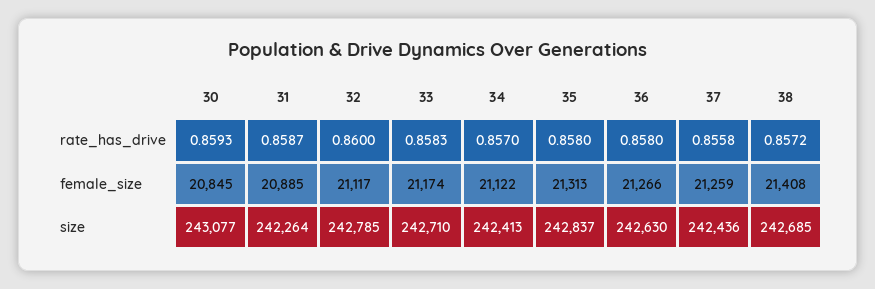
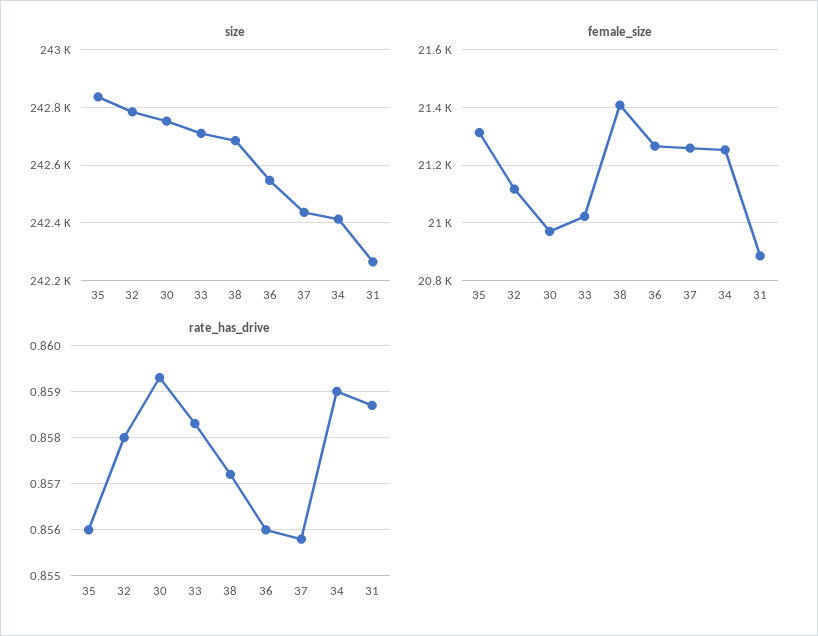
  {
    "rate_has_drive": {
      "30": 0.8593,
      "31": 0.8587,
-     "32": 0.86,
+     "32": 0.858,
      "33": 0.8583,
-     "34": 0.857,
+     "34": 0.859,
-     "35": 0.858,
+     "35": 0.856,
-     "36": 0.858,
+     "36": 0.856,
      "37": 0.8558,
      "38": 0.8572
    },
    "female_size": {
-     "30": 20845,
+     "30": 20975,
      "31": 20885,
      "32": 21117,
-     "33": 21174,
+     "33": 21025,
-     "34": 21122,
+     "34": 21250,
      "35": 21313,
      "36": 21266,
      "37": 21259,
      "38": 21408
    },
    "size": {
-     "30": 243077,
+     "30": 242750,
      "31": 242264,
      "32": 242785,
      "33": 242710,
      "34": 242413,
      "35": 242837,
-     "36": 242630,
+     "36": 242550,
      "37": 242436,
      "38": 242685
    }
  }

